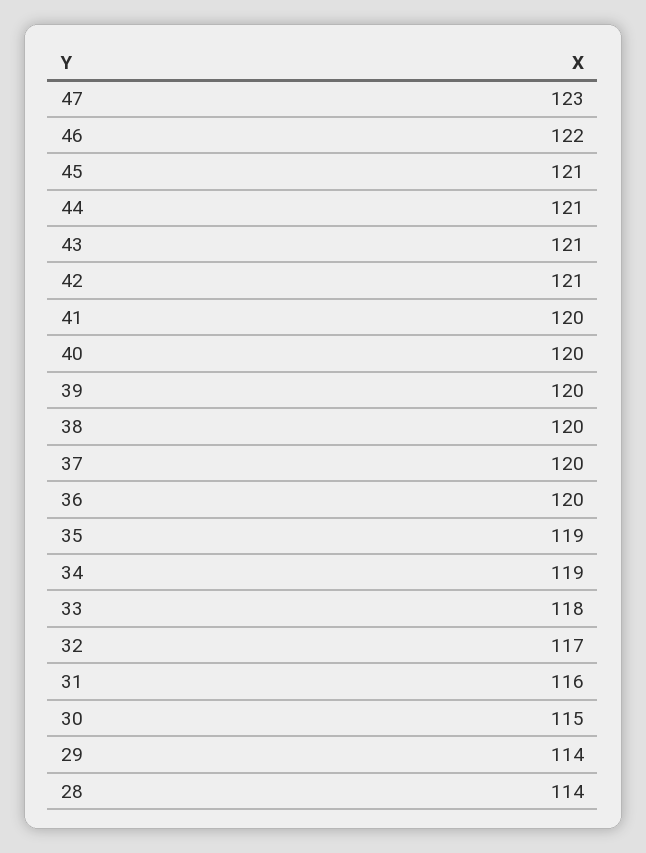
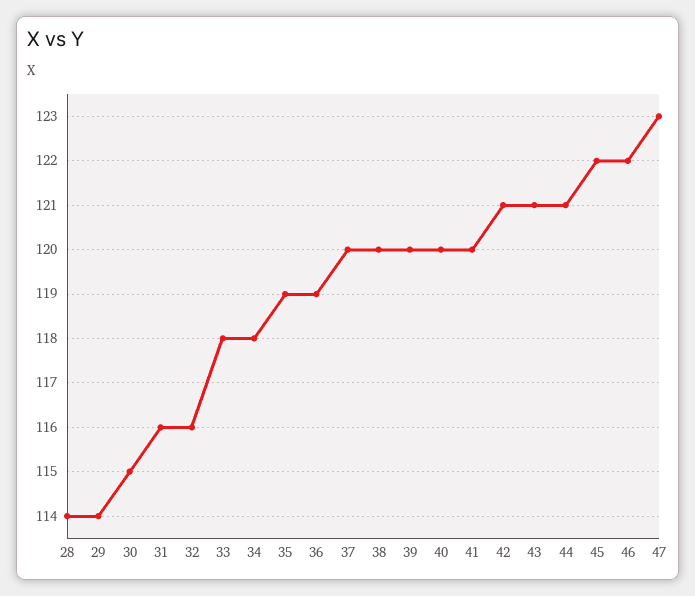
  {
    "47": 123,
    "46": 122,
-   "45": 121,
+   "45": 122,
    "44": 121,
    "43": 121,
    "42": 121,
    "41": 120,
    "40": 120,
    "39": 120,
    "38": 120,
    "37": 120,
-   "36": 120,
+   "36": 119,
    "35": 119,
-   "34": 119,
+   "34": 118,
    "33": 118,
-   "32": 117,
+   "32": 116,
    "31": 116,
    "30": 115,
    "29": 114,
    "28": 114
  }

